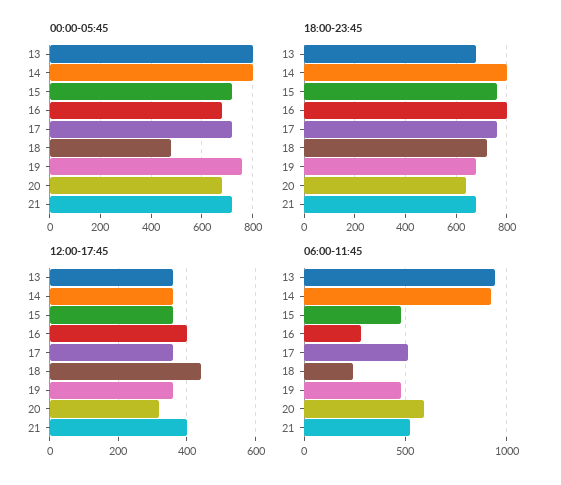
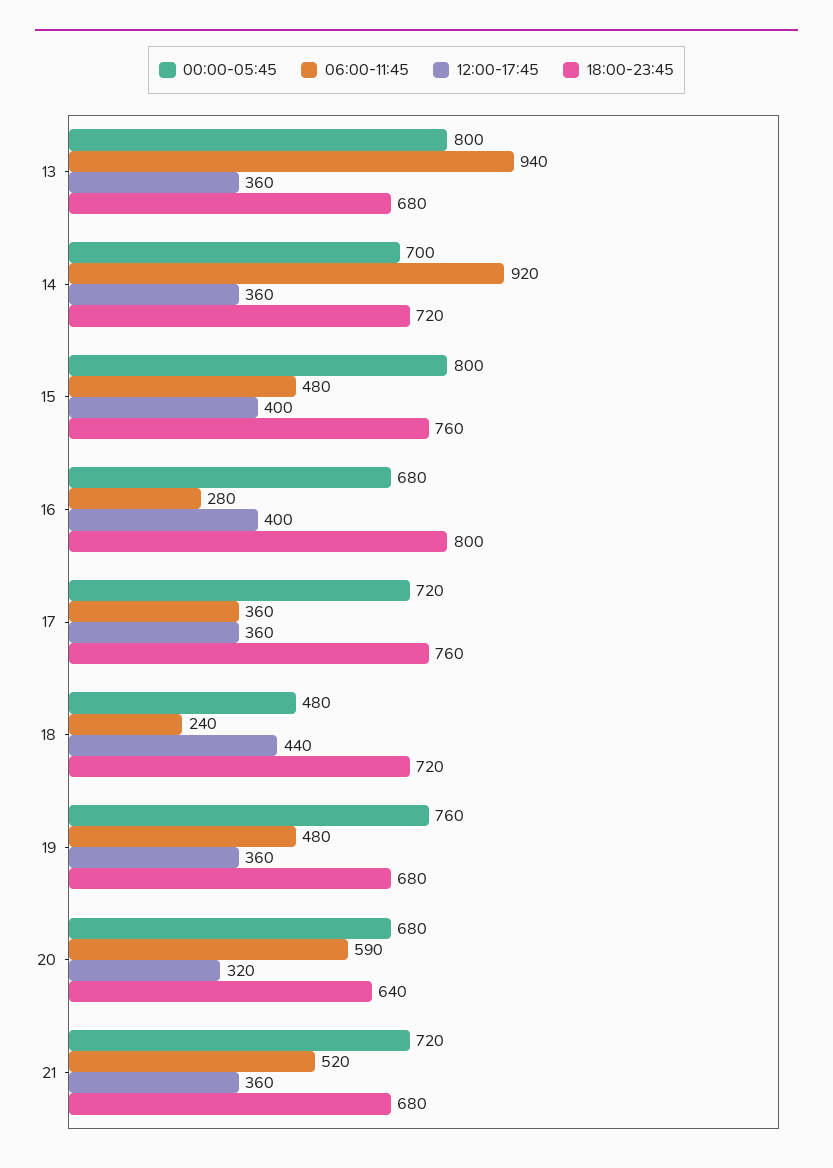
  {
    "00:00-05:45": {
      "13": 800,
-     "14": 800,
+     "14": 700,
-     "15": 725,
+     "15": 800,
      "16": 680,
      "17": 720,
      "18": 480,
      "19": 760,
      "20": 680,
      "21": 720
    },
    "18:00-23:45": {
      "13": 680,
-     "14": 800,
+     "14": 720,
      "15": 760,
      "16": 800,
      "17": 760,
      "18": 720,
      "19": 680,
      "20": 640,
      "21": 680
    },
    "12:00-17:45": {
      "13": 360,
      "14": 360,
-     "15": 360,
+     "15": 400,
      "16": 400,
      "17": 360,
      "18": 440,
      "19": 360,
      "20": 320,
-     "21": 400
+     "21": 360
    },
    "06:00-11:45": {
      "13": 940,
      "14": 920,
      "15": 480,
      "16": 280,
-     "17": 500,
+     "17": 360,
      "18": 240,
      "19": 480,
      "20": 590,
      "21": 520
    }
  }

